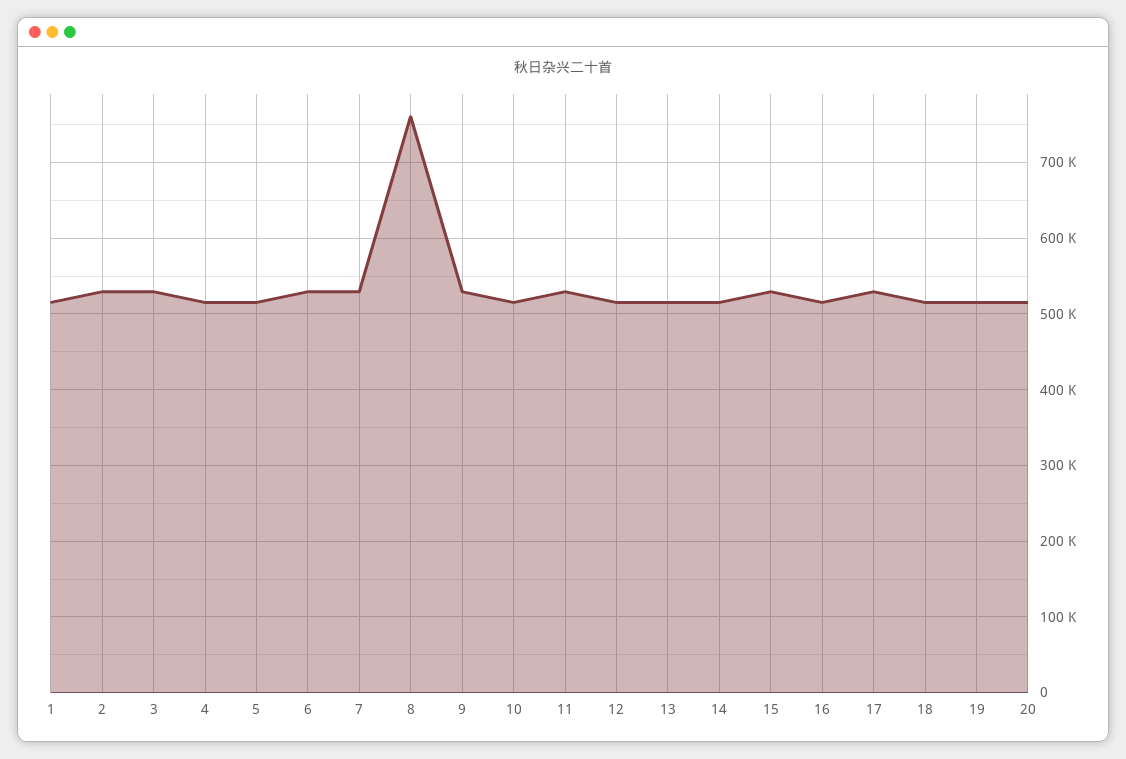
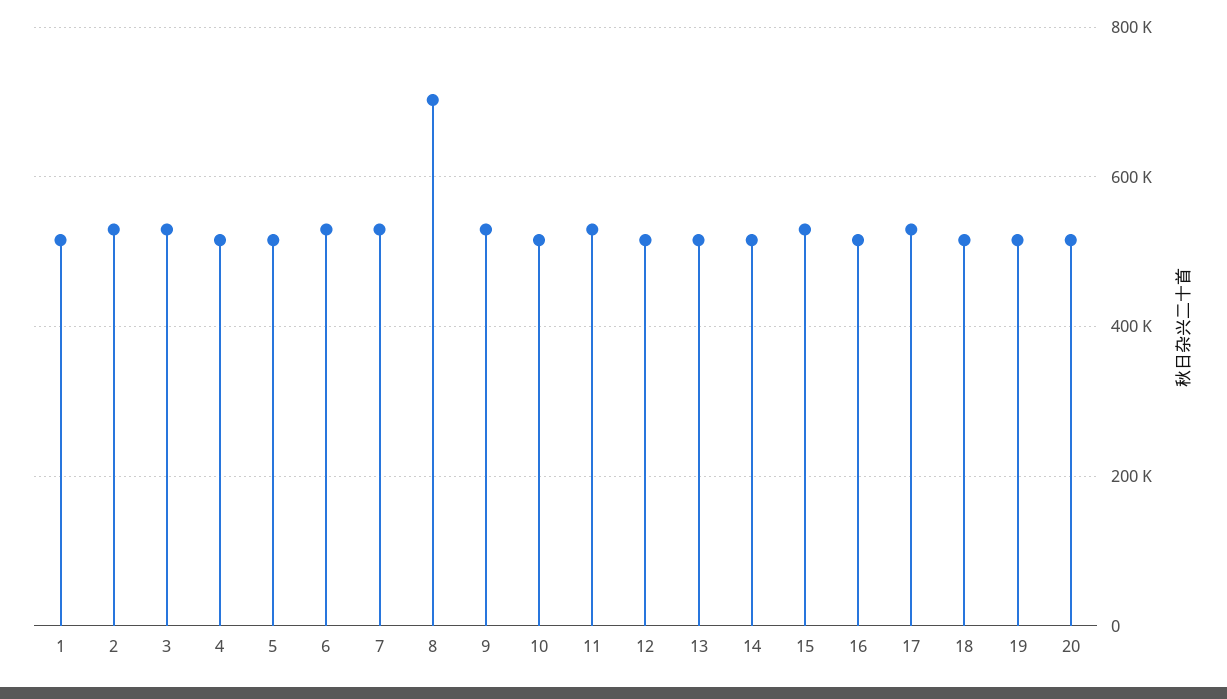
  {
    "1": 520000,
    "2": 530000,
    "3": 530000,
    "4": 520000,
    "5": 520000,
    "6": 530000,
    "7": 530000,
-   "8": 760000,
+   "8": 700000,
    "9": 530000,
    "10": 520000,
    "11": 530000,
    "12": 520000,
    "13": 520000,
    "14": 520000,
    "15": 530000,
    "16": 520000,
    "17": 530000,
    "18": 520000,
    "19": 520000,
    "20": 520000
  }

